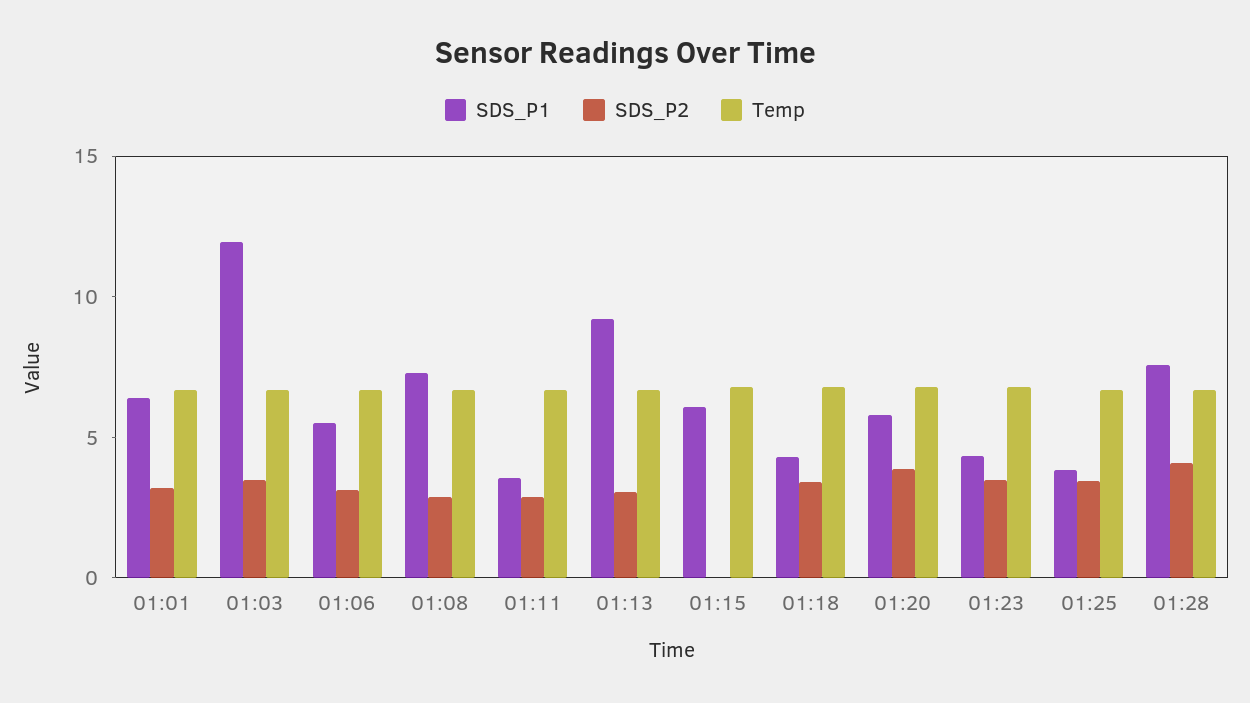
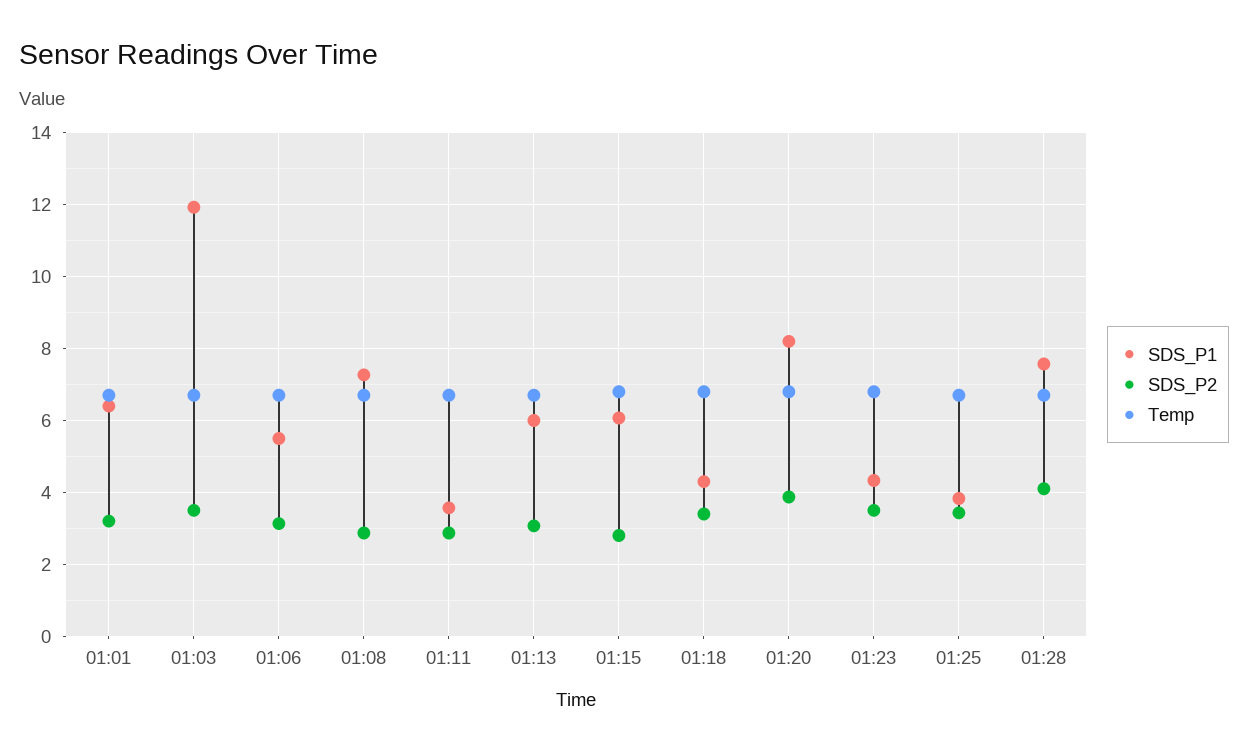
  {
    "SDS_P1": {
      "01:01": 6.4,
      "01:03": 12,
      "01:06": 5.6,
      "01:08": 7.2,
      "01:11": 3.6,
-     "01:13": 9,
+     "01:13": 6,
      "01:15": 6,
      "01:18": 4.4,
-     "01:20": 6,
+     "01:20": 8.2,
      "01:23": 4.4,
      "01:25": 3.8,
      "01:28": 7.6
    },
    "SDS_P2": {
      "01:01": 3.2,
      "01:03": 3.6,
      "01:06": 3.2,
      "01:08": 2.8,
      "01:11": 2.8,
      "01:13": 3,
-     "01:15": 0,
+     "01:15": 2.8,
      "01:18": 3.4,
      "01:20": 3.8,
      "01:23": 3.6,
      "01:25": 3.4,
      "01:28": 4.2
    },
    "Temp": {
      "01:01": 6.8,
      "01:03": 6.8,
      "01:06": 6.8,
      "01:08": 6.8,
      "01:11": 6.8,
      "01:13": 6.8,
      "01:15": 6.8,
      "01:18": 6.8,
      "01:20": 6.8,
      "01:23": 6.8,
      "01:25": 6.8,
      "01:28": 6.8
    }
  }

